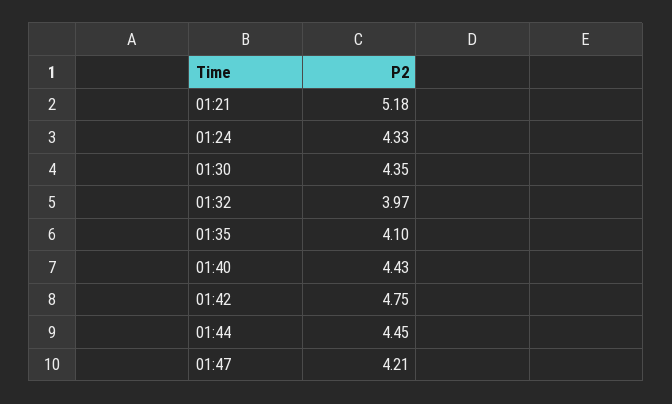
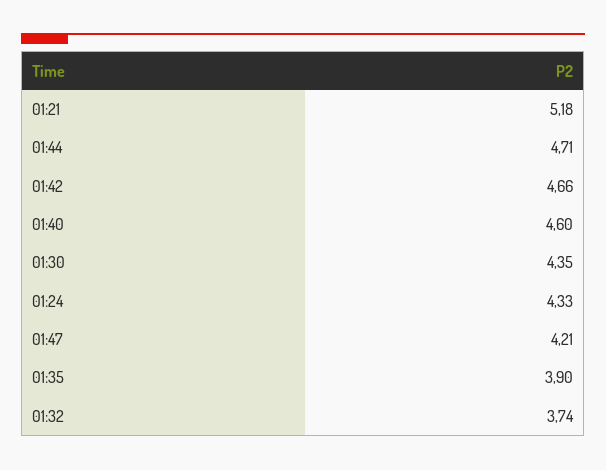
  {
    "01:21": 5.18,
    "01:24": 4.33,
    "01:30": 4.35,
-   "01:32": 3.97,
+   "01:32": 3.74,
-   "01:35": 4.1,
+   "01:35": 3.9,
-   "01:40": 4.43,
+   "01:40": 4.6,
-   "01:42": 4.75,
+   "01:42": 4.66,
-   "01:44": 4.45,
+   "01:44": 4.71,
    "01:47": 4.21
  }

